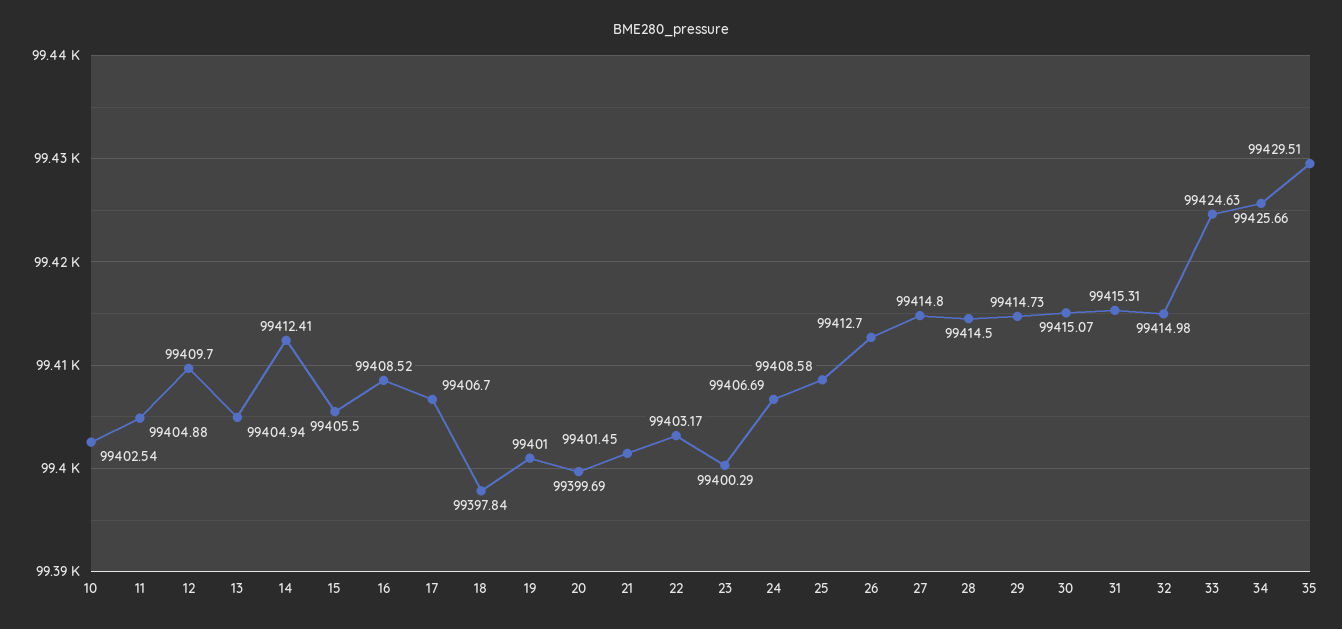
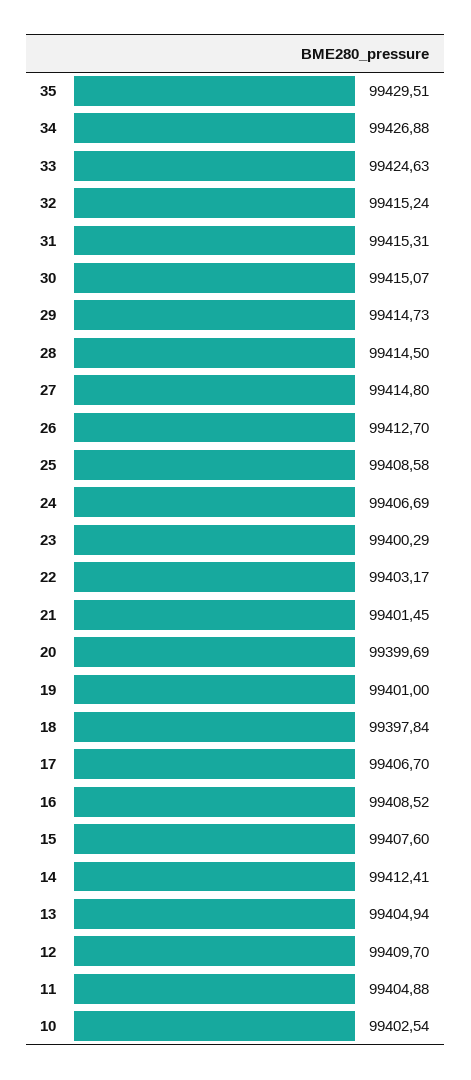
  {
    "10": 99402.54,
    "11": 99404.88,
    "12": 99409.7,
    "13": 99404.94,
    "14": 99412.41,
-   "15": 99405.5,
+   "15": 99407.6,
    "16": 99408.52,
    "17": 99406.7,
    "18": 99397.84,
    "19": 99401,
    "20": 99399.69,
    "21": 99401.45,
    "22": 99403.17,
    "23": 99400.29,
    "24": 99406.69,
    "25": 99408.58,
    "26": 99412.7,
    "27": 99414.8,
    "28": 99414.5,
    "29": 99414.73,
    "30": 99415.07,
    "31": 99415.31,
-   "32": 99414.98,
+   "32": 99415.24,
    "33": 99424.63,
-   "34": 99425.66,
+   "34": 99426.88,
    "35": 99429.51
  }

